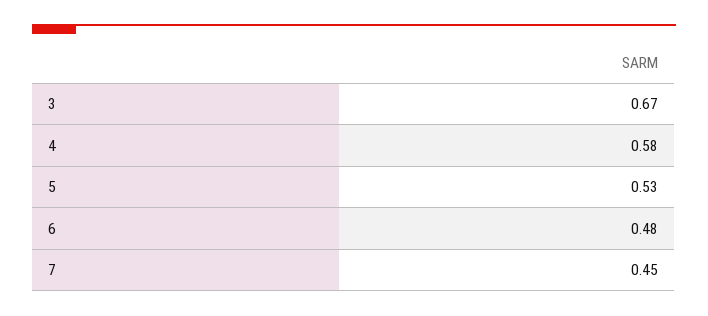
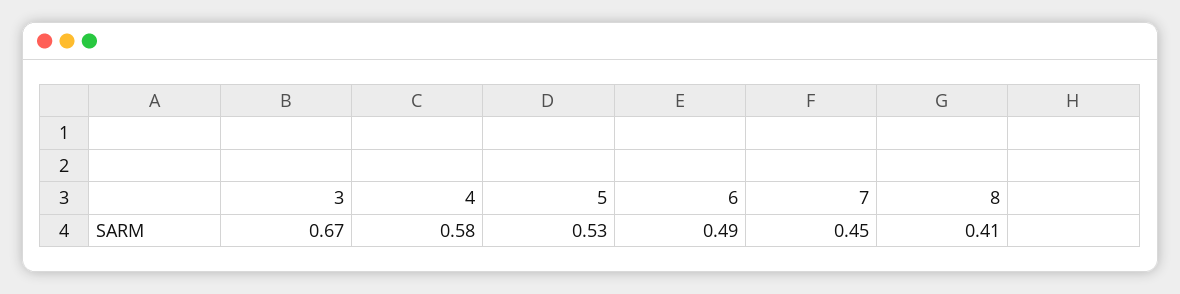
  {
    "3": 0.67,
    "4": 0.58,
    "5": 0.53,
-   "6": 0.48,
+   "6": 0.49,
-   "7": 0.45
+   "7": 0.45,
+   "8": 0.41
  }

